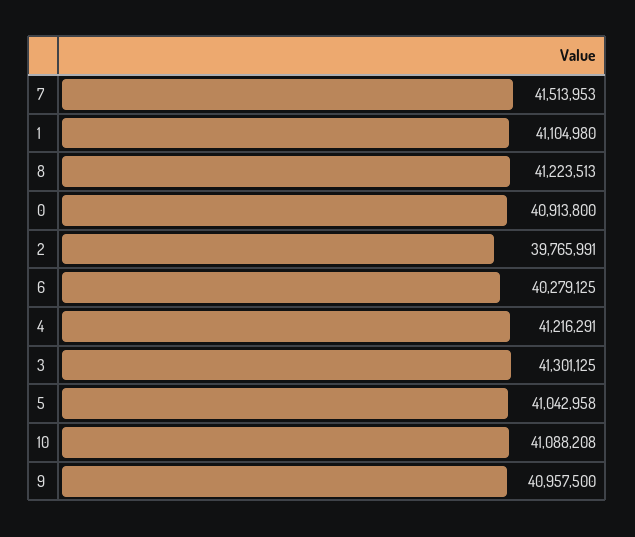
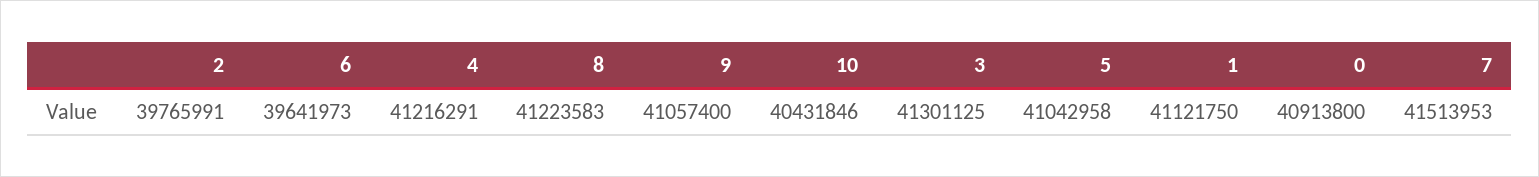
  {
    "7": 41513953,
-   "1": 41104980,
+   "1": 41121750,
-   "8": 41223513,
+   "8": 41223583,
    "0": 40913800,
    "2": 39765991,
-   "6": 40279125,
+   "6": 39641973,
    "4": 41216291,
    "3": 41301125,
    "5": 41042958,
-   "10": 41088208,
+   "10": 40431846,
-   "9": 40957500
+   "9": 41057400
  }

